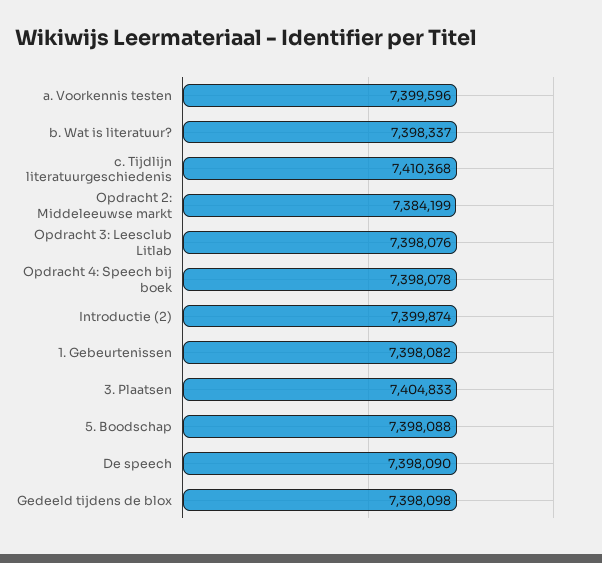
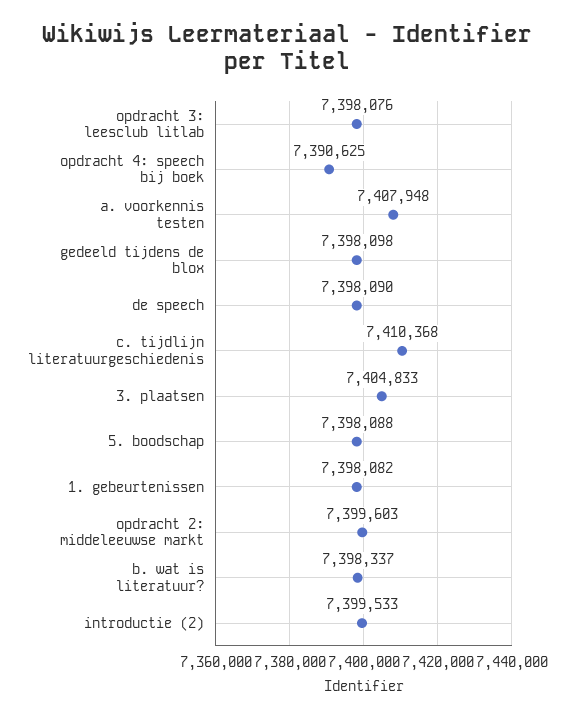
  {
-   "a. Voorkennis testen": 7399596,
+   "a. Voorkennis testen": 7407948,
    "b. Wat is literatuur?": 7398337,
    "c. Tijdlijn literatuurgeschiedenis": 7410368,
-   "Opdracht 2: Middeleeuwse markt": 7384199,
+   "Opdracht 2: Middeleeuwse markt": 7399603,
    "Opdracht 3: Leesclub Litlab": 7398076,
-   "Opdracht 4: Speech bij boek": 7398078,
+   "Opdracht 4: Speech bij boek": 7390625,
-   "Introductie (2)": 7399874,
+   "Introductie (2)": 7399533,
    "1. Gebeurtenissen": 7398082,
    "3. Plaatsen": 7404833,
    "5. Boodschap": 7398088,
    "De speech": 7398090,
    "Gedeeld tijdens de blox": 7398098
  }

